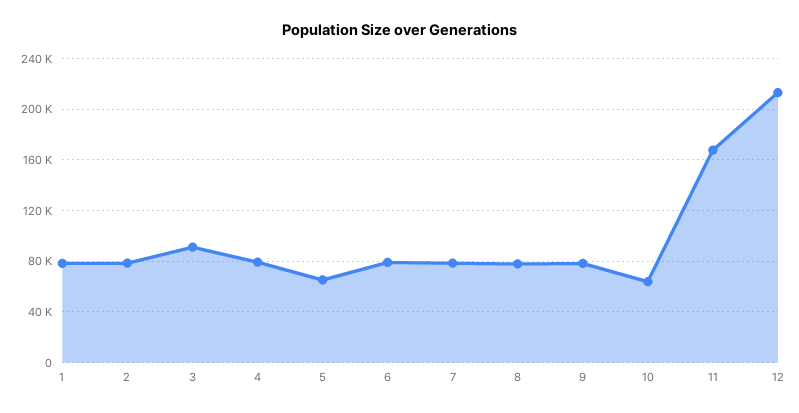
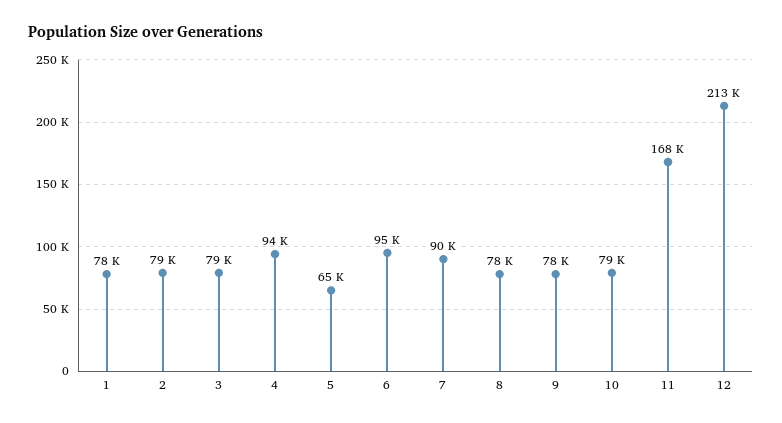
  {
    "1": 78000,
    "2": 79000,
-   "3": 90000,
+   "3": 79000,
-   "4": 80000,
+   "4": 94000,
    "5": 65000,
-   "6": 80000,
+   "6": 95000,
-   "7": 80000,
+   "7": 90000,
    "8": 78000,
    "9": 78000,
-   "10": 65000,
+   "10": 79000,
    "11": 168000,
    "12": 213000
  }

